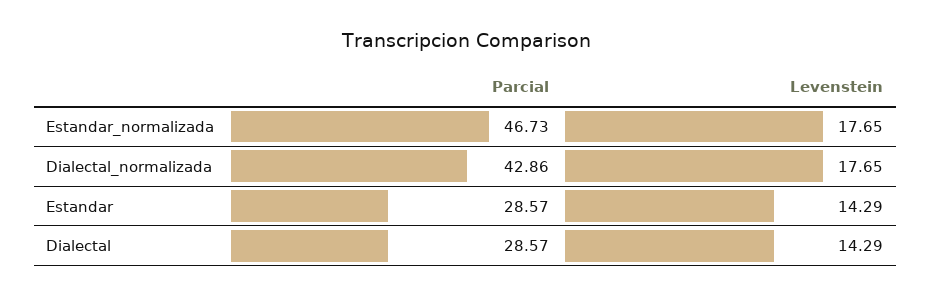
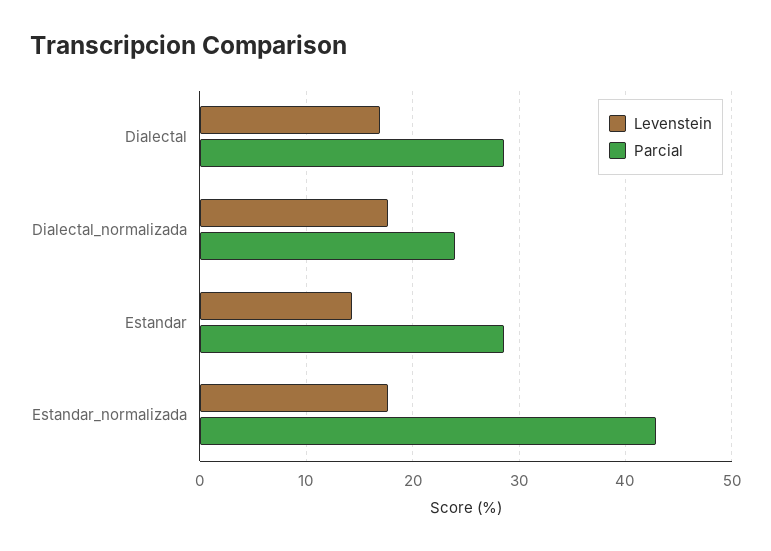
  {
    "Parcial": {
-     "Estandar_normalizada": 46.73,
+     "Estandar_normalizada": 43,
-     "Dialectal_normalizada": 42.86,
+     "Dialectal_normalizada": 24,
      "Estandar": 28.57,
      "Dialectal": 28.57
    },
    "Levenstein": {
      "Estandar_normalizada": 17.65,
      "Dialectal_normalizada": 17.65,
      "Estandar": 14.29,
-     "Dialectal": 14.29
+     "Dialectal": 17
    }
  }

